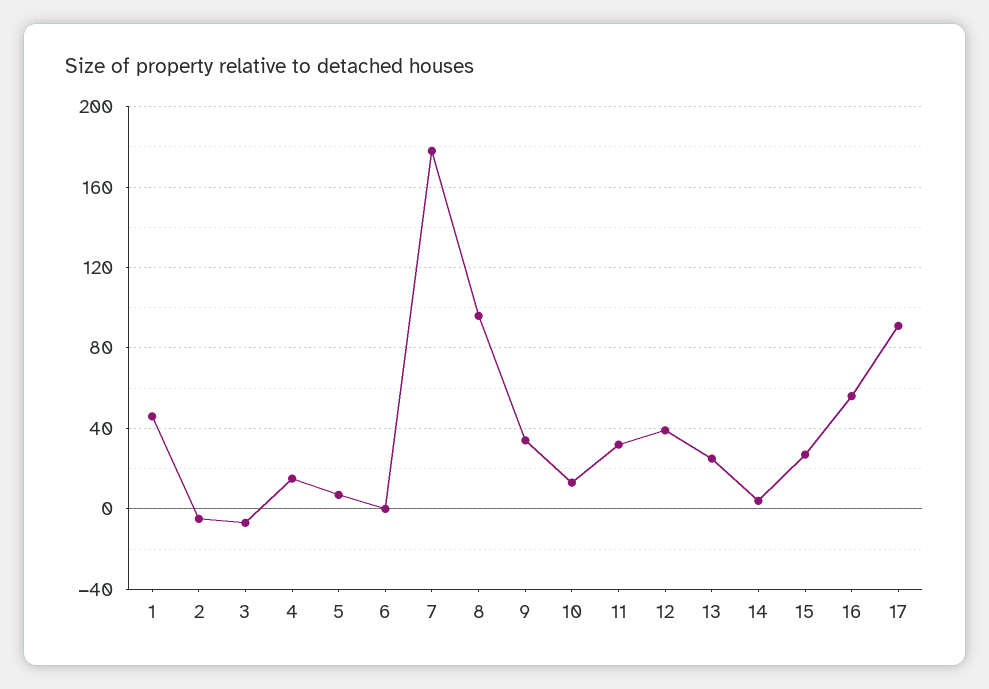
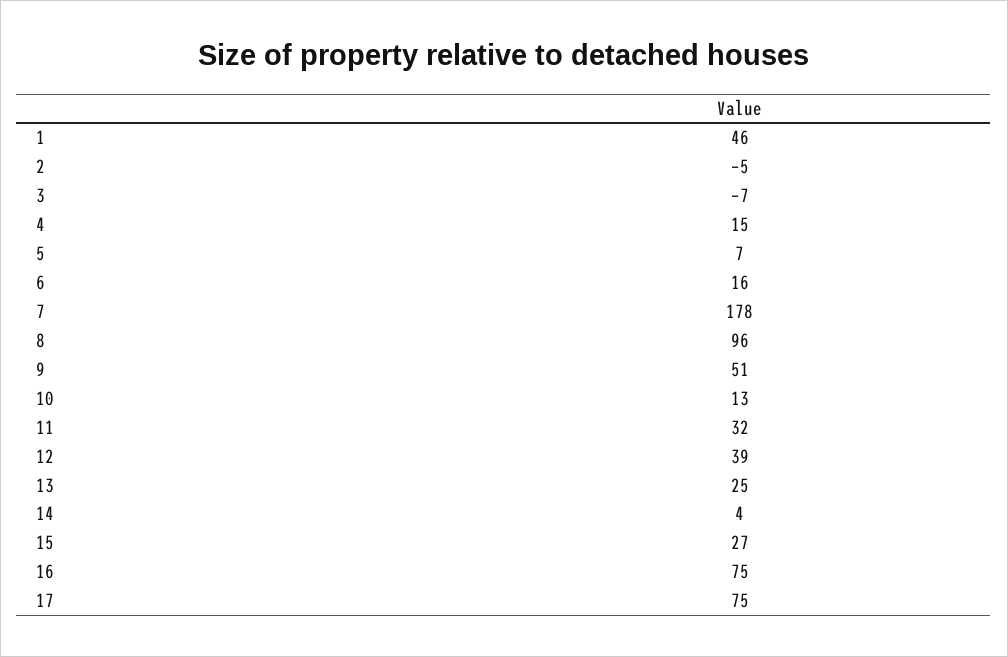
  {
    "1": 46,
    "2": -5,
    "3": -7,
    "4": 15,
    "5": 7,
-   "6": 0,
+   "6": 16,
    "7": 178,
    "8": 96,
-   "9": 35,
+   "9": 51,
    "10": 13,
    "11": 32,
    "12": 39,
    "13": 25,
    "14": 4,
    "15": 27,
-   "16": 55,
+   "16": 75,
-   "17": 90
+   "17": 75
  }

